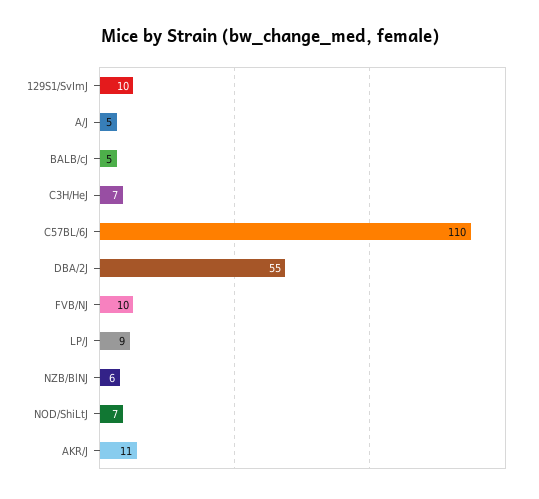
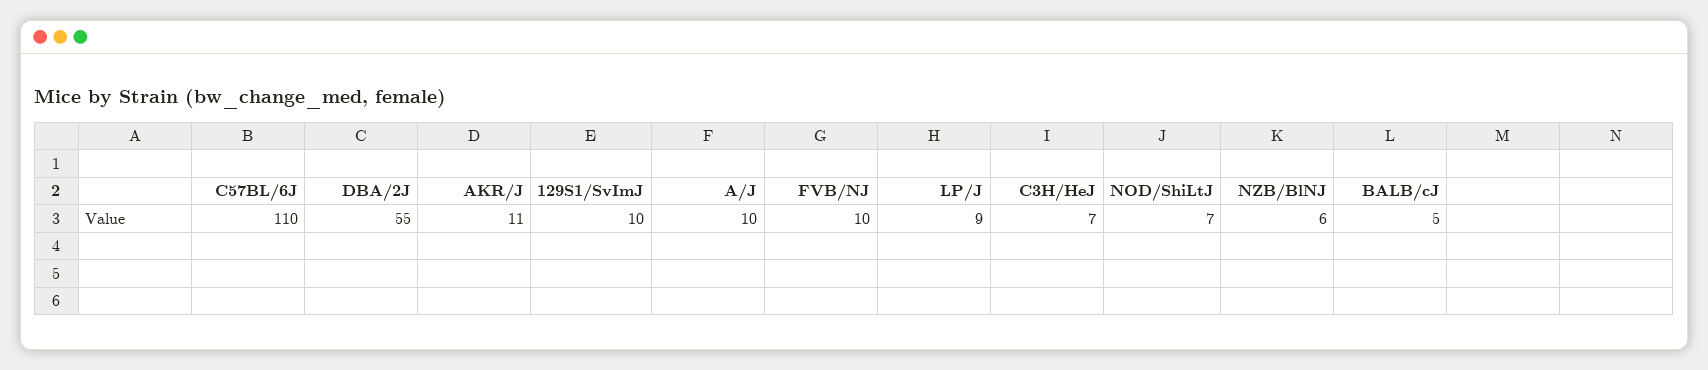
  {
    "129S1/SvImJ": 10,
-   "A/J": 5,
+   "A/J": 10,
    "BALB/cJ": 5,
    "C3H/HeJ": 7,
    "C57BL/6J": 110,
    "DBA/2J": 55,
    "FVB/NJ": 10,
    "LP/J": 9,
    "NZB/BlNJ": 6,
    "NOD/ShiLtJ": 7,
    "AKR/J": 11
  }

